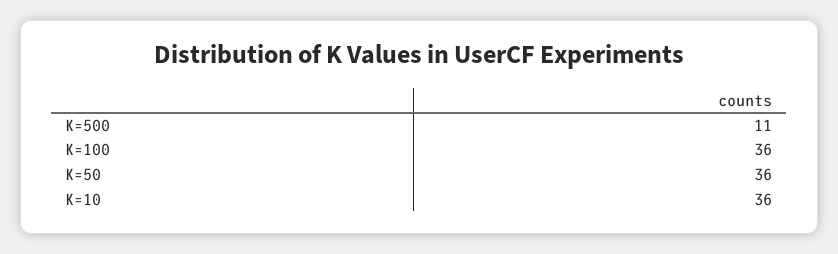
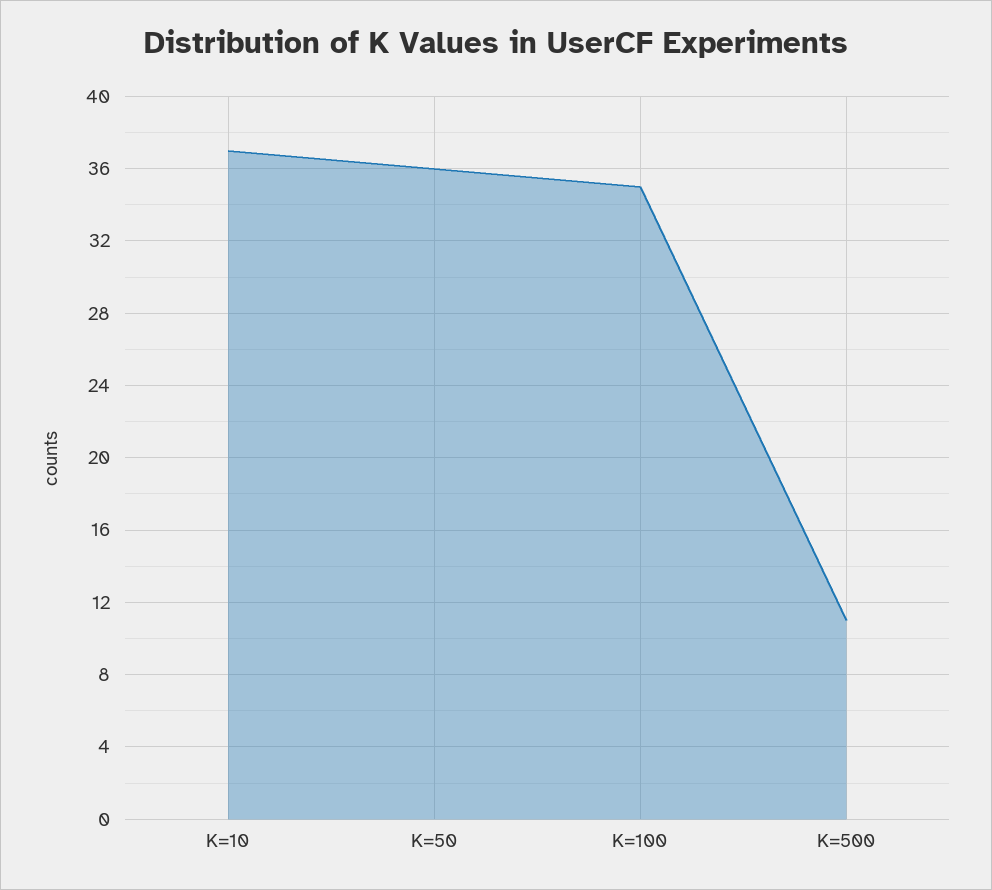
  {
    "K=500": 11,
-   "K=100": 36,
+   "K=100": 35,
    "K=50": 36,
-   "K=10": 36
+   "K=10": 37
  }

